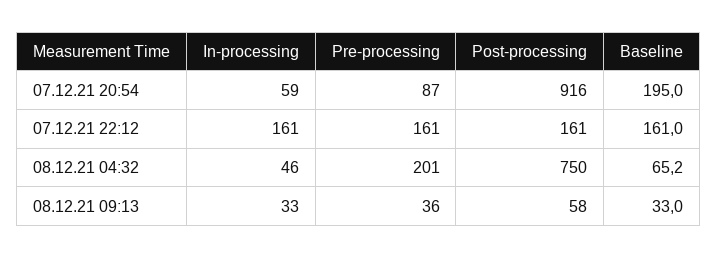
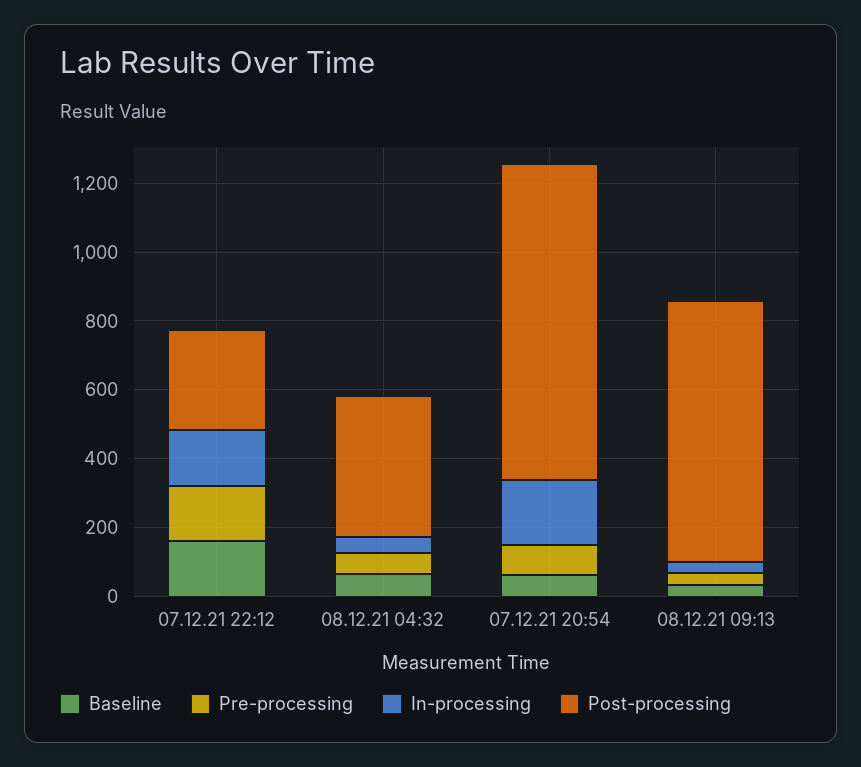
  {
    "In-processing": {
-     "07.12.21 20:54": 59,
+     "07.12.21 20:54": 200,
      "07.12.21 22:12": 161,
      "08.12.21 04:32": 46,
      "08.12.21 09:13": 33
    },
    "Pre-processing": {
      "07.12.21 20:54": 87,
      "07.12.21 22:12": 161,
-     "08.12.21 04:32": 201,
+     "08.12.21 04:32": 50,
      "08.12.21 09:13": 36
    },
    "Post-processing": {
      "07.12.21 20:54": 916,
-     "07.12.21 22:12": 161,
+     "07.12.21 22:12": 300,
-     "08.12.21 04:32": 750,
+     "08.12.21 04:32": 400,
-     "08.12.21 09:13": 58
+     "08.12.21 09:13": 750
    },
    "Baseline": {
-     "07.12.21 20:54": 195,
+     "07.12.21 20:54": 50,
      "07.12.21 22:12": 161,
      "08.12.21 04:32": 65.2,
      "08.12.21 09:13": 33
    }
  }

